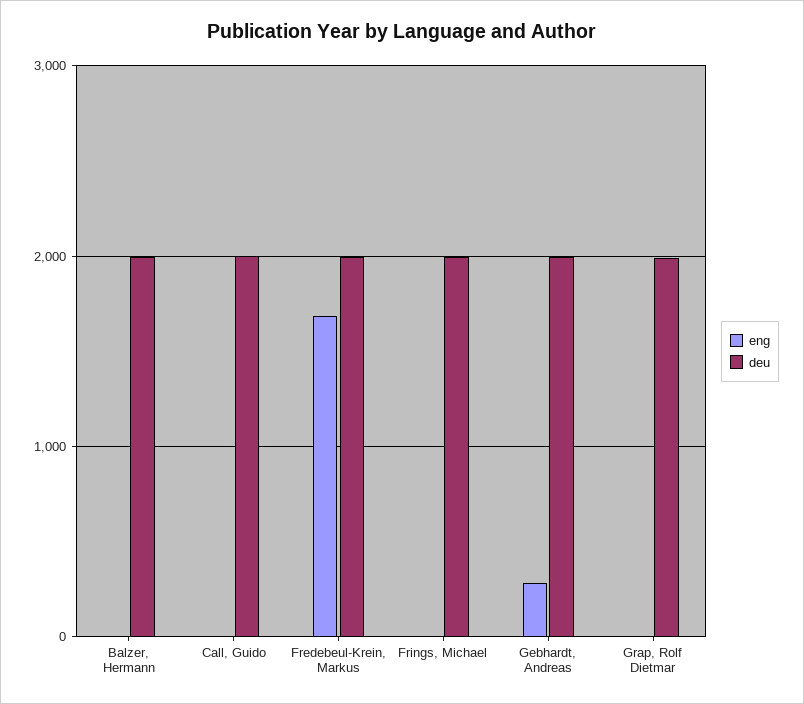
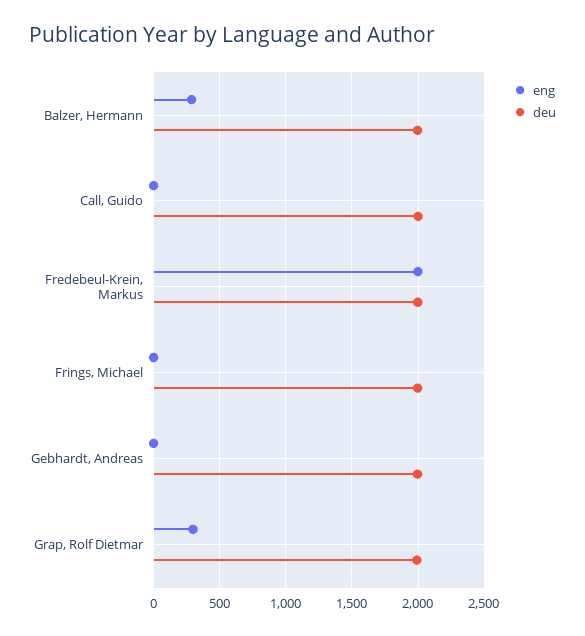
  {
    "eng": {
-     "Balzer, Hermann": 0,
+     "Balzer, Hermann": 300,
      "Call, Guido": 0,
-     "Fredebeul-Krein, Markus": 1700,
+     "Fredebeul-Krein, Markus": 2000,
      "Frings, Michael": 0,
-     "Gebhardt, Andreas": 300,
+     "Gebhardt, Andreas": 0,
-     "Grap, Rolf Dietmar": 0
+     "Grap, Rolf Dietmar": 300
    },
    "deu": {
      "Balzer, Hermann": 2000,
      "Call, Guido": 2000,
      "Fredebeul-Krein, Markus": 2000,
      "Frings, Michael": 2000,
      "Gebhardt, Andreas": 2000,
      "Grap, Rolf Dietmar": 2000
    }
  }

